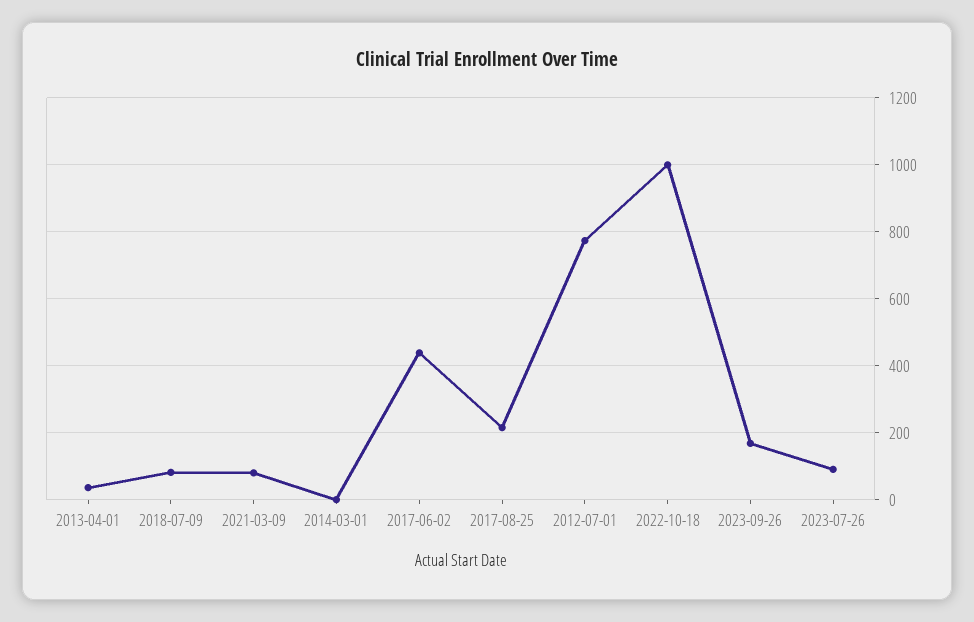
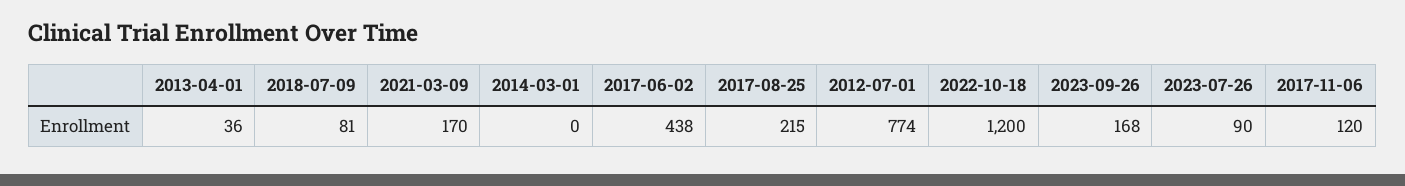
  {
    "2013-04-01": 36,
    "2018-07-09": 81,
-   "2021-03-09": 80,
+   "2021-03-09": 170,
    "2014-03-01": 0,
    "2017-06-02": 438,
    "2017-08-25": 215,
    "2012-07-01": 774,
-   "2022-10-18": 1000,
+   "2022-10-18": 1200,
    "2023-09-26": 168,
-   "2023-07-26": 90
+   "2023-07-26": 90,
+   "2017-11-06": 120
  }

